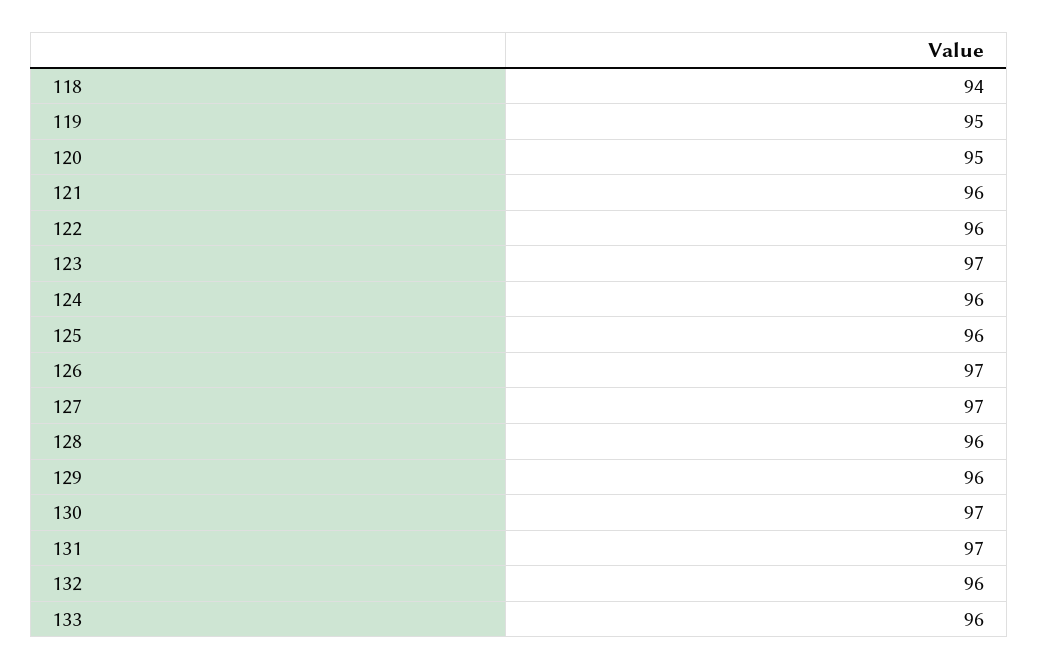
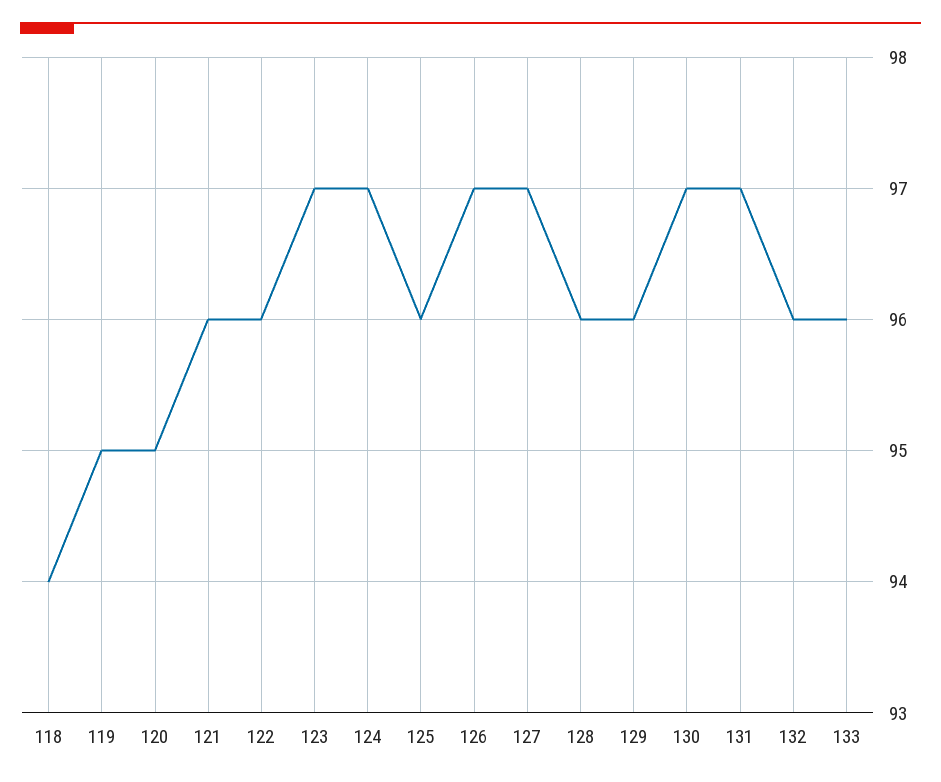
  {
    "118": 94,
    "119": 95,
    "120": 95,
    "121": 96,
    "122": 96,
    "123": 97,
-   "124": 96,
+   "124": 97,
    "125": 96,
    "126": 97,
    "127": 97,
    "128": 96,
    "129": 96,
    "130": 97,
    "131": 97,
    "132": 96,
    "133": 96
  }

